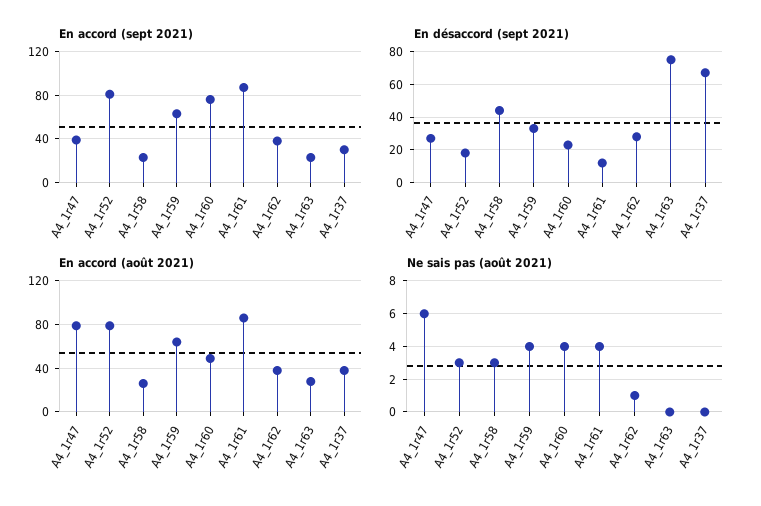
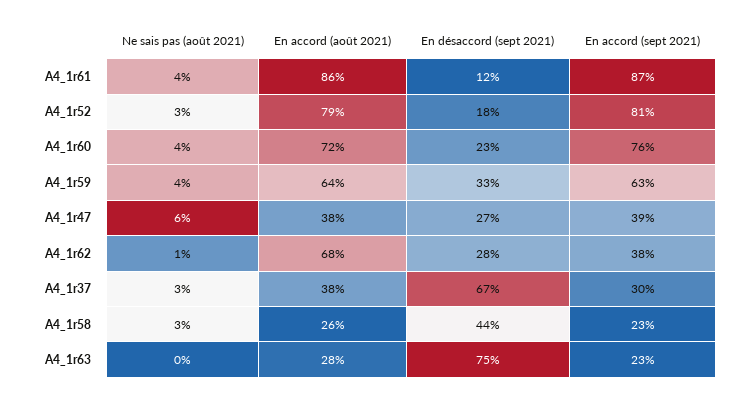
  {
    "En accord (sept 2021)": {
      "A4_1r47": 39,
      "A4_1r52": 81,
      "A4_1r58": 23,
      "A4_1r59": 63,
      "A4_1r60": 76,
      "A4_1r61": 87,
      "A4_1r62": 38,
      "A4_1r63": 23,
      "A4_1r37": 30
    },
    "En désaccord (sept 2021)": {
      "A4_1r47": 27,
      "A4_1r52": 18,
      "A4_1r58": 44,
      "A4_1r59": 33,
      "A4_1r60": 23,
      "A4_1r61": 12,
      "A4_1r62": 28,
      "A4_1r63": 75,
      "A4_1r37": 67
    },
    "En accord (août 2021)": {
-     "A4_1r47": 80,
+     "A4_1r47": 38,
      "A4_1r52": 79,
      "A4_1r58": 26,
      "A4_1r59": 64,
-     "A4_1r60": 50,
+     "A4_1r60": 72,
      "A4_1r61": 86,
-     "A4_1r62": 40,
+     "A4_1r62": 68,
      "A4_1r63": 28,
      "A4_1r37": 38
    },
    "Ne sais pas (août 2021)": {
      "A4_1r47": 6,
      "A4_1r52": 3,
      "A4_1r58": 3,
      "A4_1r59": 4,
      "A4_1r60": 4,
      "A4_1r61": 4,
      "A4_1r62": 1,
      "A4_1r63": 0,
-     "A4_1r37": 0
+     "A4_1r37": 3
    }
  }

